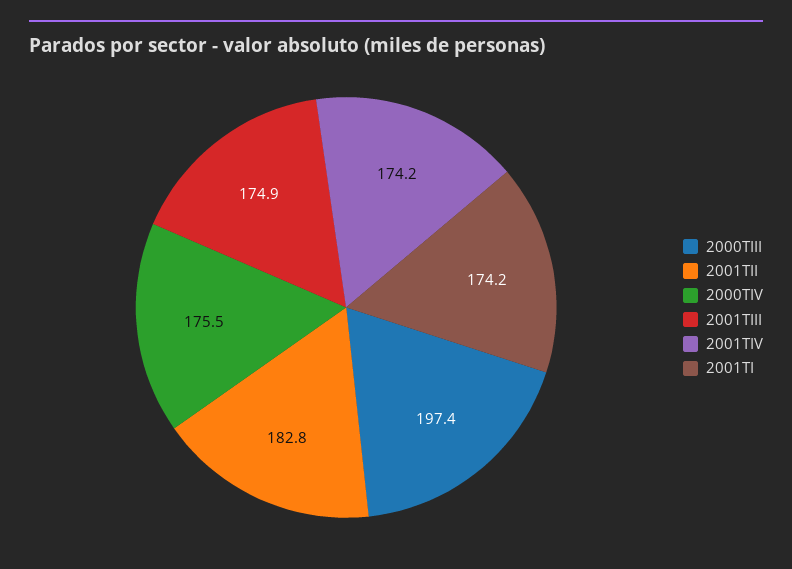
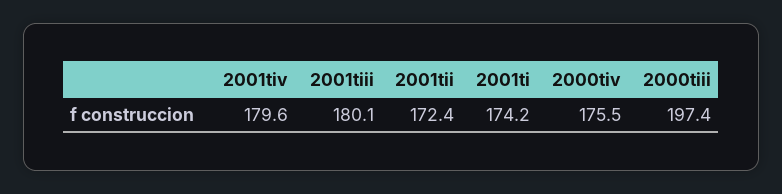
  {
    "2000TIII": 197.4,
-   "2001TII": 182.8,
+   "2001TII": 172.4,
    "2000TIV": 175.5,
-   "2001TIII": 174.9,
+   "2001TIII": 180.1,
-   "2001TIV": 174.2,
+   "2001TIV": 179.6,
    "2001TI": 174.2
  }

